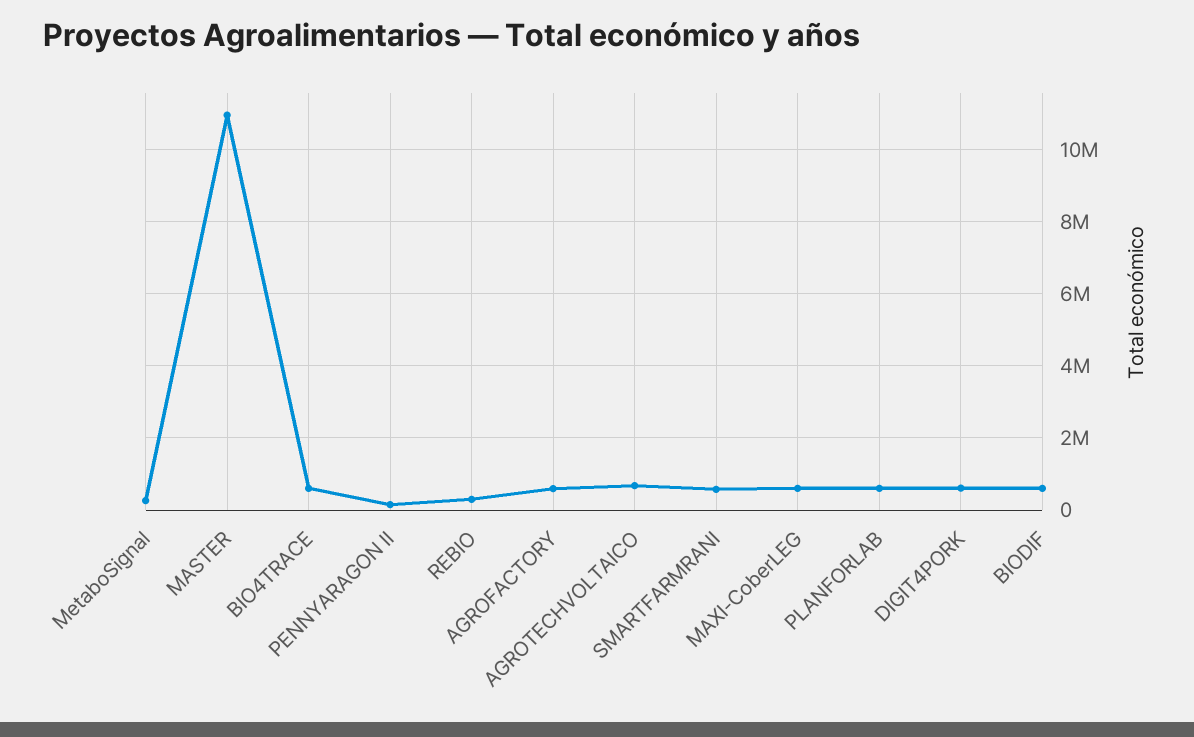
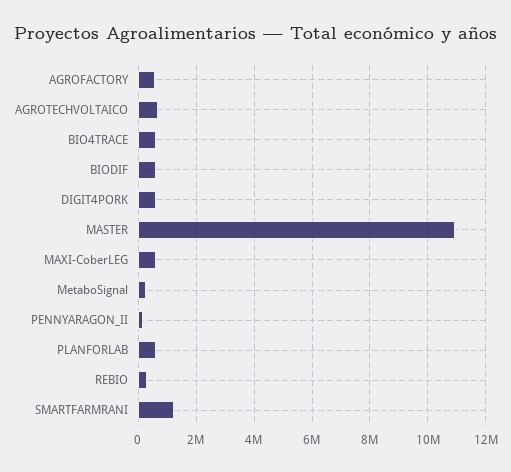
  {
    "MetaboSignal": 200000,
    "MASTER": 11000000,
    "BIO4TRACE": 600000,
    "PENNYARAGON II": 200000,
    "REBIO": 200000,
    "AGROFACTORY": 600000,
    "AGROTECHVOLTAICO": 600000,
-   "SMARTFARMRANI": 600000,
+   "SMARTFARMRANI": 1250000,
    "MAXI-CoberLEG": 600000,
    "PLANFORLAB": 600000,
    "DIGIT4PORK": 600000,
    "BIODIF": 600000
  }

